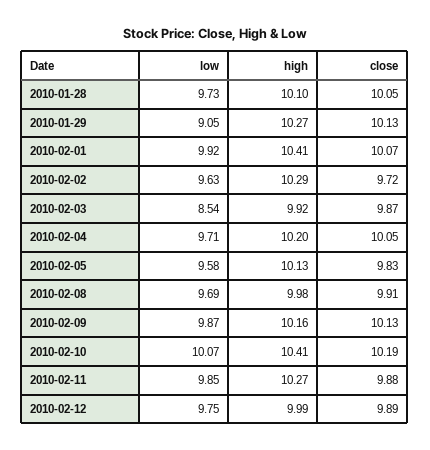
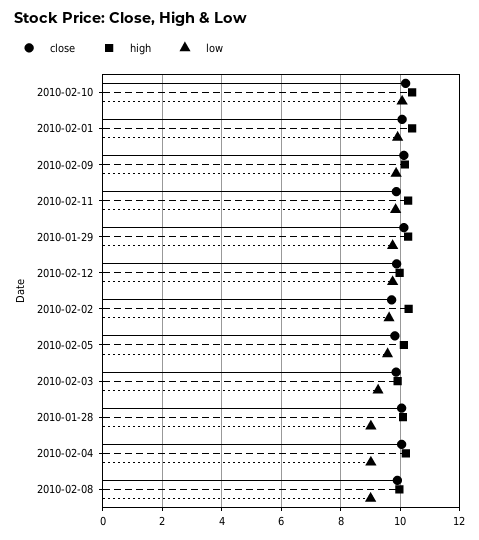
  {
    "low": {
-     "2010-01-28": 9.73,
+     "2010-01-28": 9,
-     "2010-01-29": 9.05,
+     "2010-01-29": 9.75,
      "2010-02-01": 9.92,
      "2010-02-02": 9.63,
-     "2010-02-03": 8.54,
+     "2010-02-03": 9.25,
-     "2010-02-04": 9.71,
+     "2010-02-04": 9,
      "2010-02-05": 9.58,
-     "2010-02-08": 9.69,
+     "2010-02-08": 9,
      "2010-02-09": 9.87,
      "2010-02-10": 10.07,
      "2010-02-11": 9.85,
      "2010-02-12": 9.75
    },
    "high": {
      "2010-01-28": 10.1,
      "2010-01-29": 10.27,
      "2010-02-01": 10.41,
      "2010-02-02": 10.29,
      "2010-02-03": 9.92,
      "2010-02-04": 10.2,
      "2010-02-05": 10.13,
      "2010-02-08": 9.98,
      "2010-02-09": 10.16,
      "2010-02-10": 10.41,
      "2010-02-11": 10.27,
      "2010-02-12": 9.99
    },
    "close": {
      "2010-01-28": 10.05,
      "2010-01-29": 10.13,
      "2010-02-01": 10.07,
      "2010-02-02": 9.72,
      "2010-02-03": 9.87,
      "2010-02-04": 10.05,
      "2010-02-05": 9.83,
      "2010-02-08": 9.91,
      "2010-02-09": 10.13,
      "2010-02-10": 10.19,
      "2010-02-11": 9.88,
      "2010-02-12": 9.89
    }
  }

